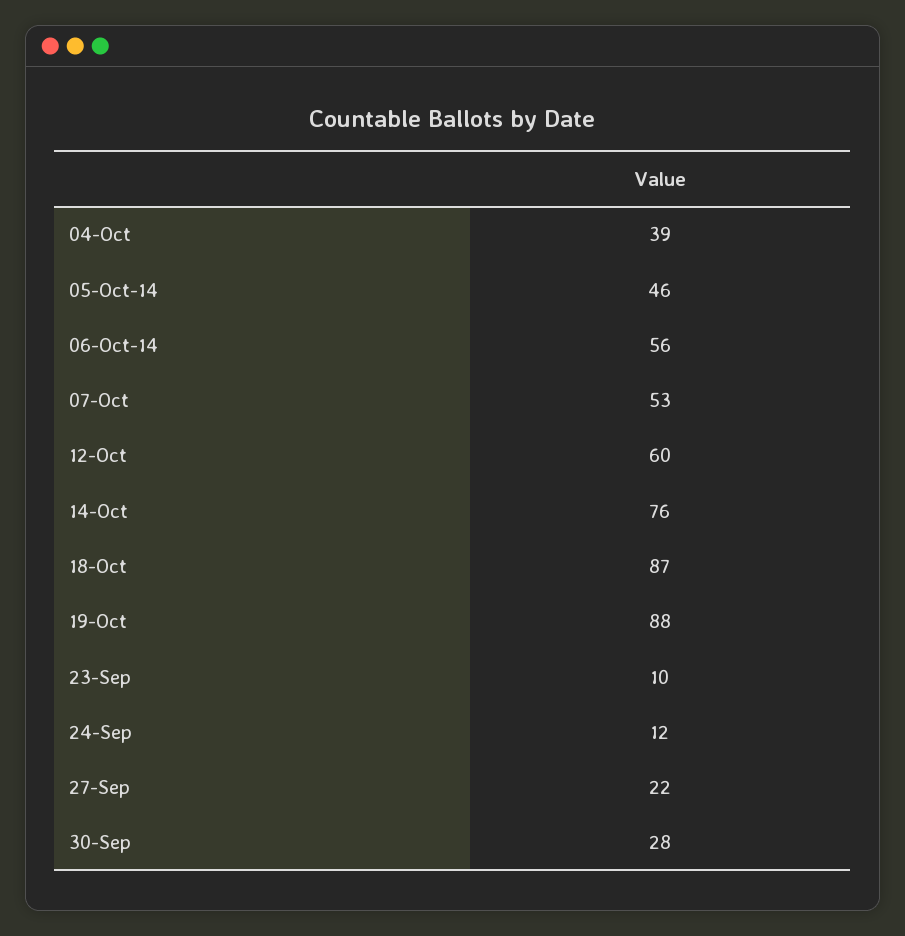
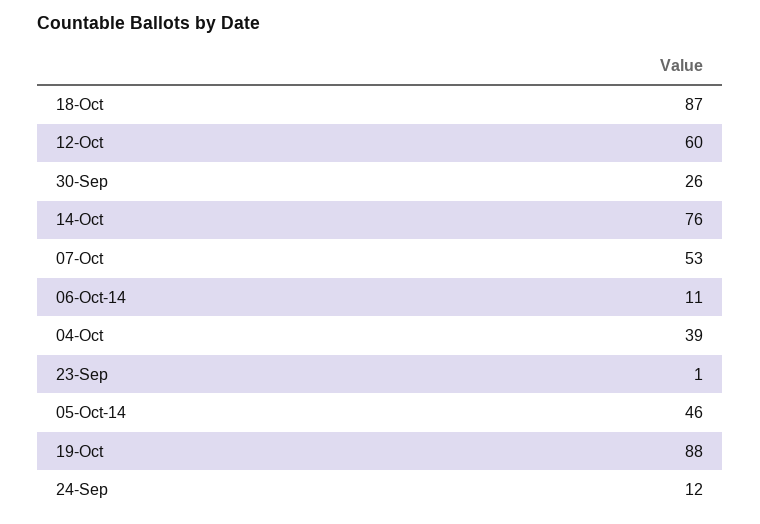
  {
    "04-Oct": 39,
    "05-Oct-14": 46,
-   "06-Oct-14": 56,
+   "06-Oct-14": 11,
    "07-Oct": 53,
    "12-Oct": 60,
    "14-Oct": 76,
    "18-Oct": 87,
    "19-Oct": 88,
-   "23-Sep": 10,
+   "23-Sep": 1,
    "24-Sep": 12,
-   "27-Sep": 22,
-   "30-Sep": 28
+   "30-Sep": 26
  }

